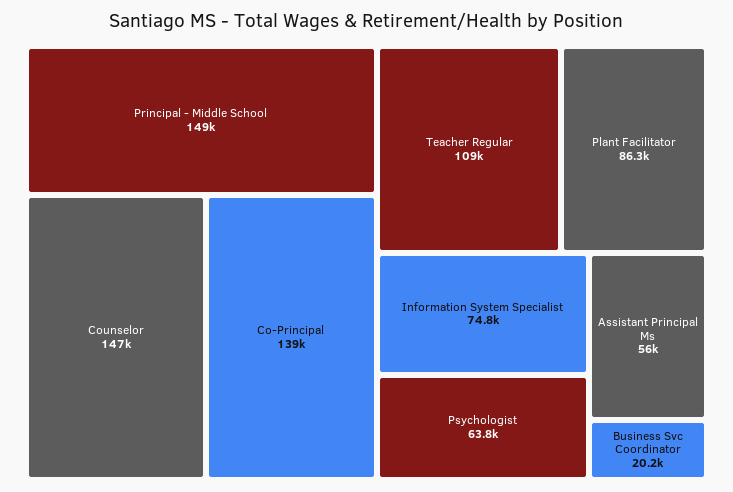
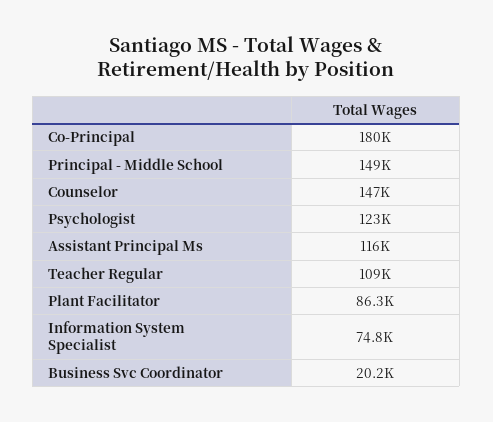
  {
    "Principal - Middle School": 149000,
    "Counselor": 147000,
-   "Co-Principal": 139000,
+   "Co-Principal": 180000,
    "Teacher Regular": 109000,
    "Plant Facilitator": 86300,
    "Information System Specialist": 74800,
-   "Psychologist": 63800,
+   "Psychologist": 123000,
-   "Assistant Principal Ms": 56000,
+   "Assistant Principal Ms": 116000,
    "Business Svc Coordinator": 20200
  }

